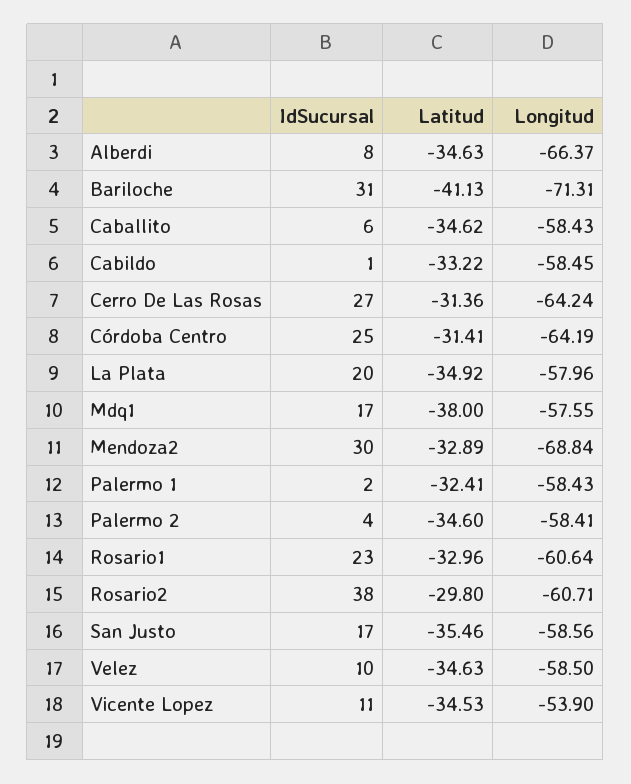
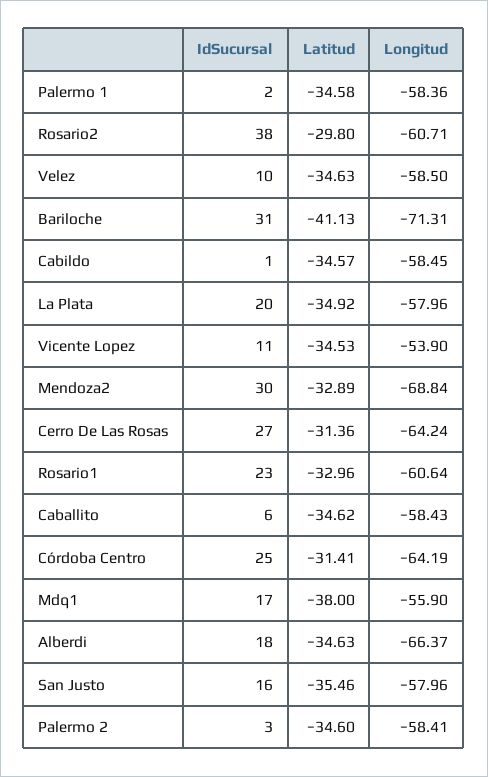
  {
    "IdSucursal": {
-     "Alberdi": 8,
+     "Alberdi": 18,
      "Bariloche": 31,
      "Caballito": 6,
      "Cabildo": 1,
      "Cerro De Las Rosas": 27,
      "Córdoba Centro": 25,
      "La Plata": 20,
      "Mdq1": 17,
      "Mendoza2": 30,
      "Palermo 1": 2,
-     "Palermo 2": 4,
+     "Palermo 2": 3,
      "Rosario1": 23,
      "Rosario2": 38,
-     "San Justo": 17,
+     "San Justo": 16,
      "Velez": 10,
      "Vicente Lopez": 11
    },
    "Latitud": {
      "Alberdi": -34.63,
      "Bariloche": -41.13,
      "Caballito": -34.62,
-     "Cabildo": -33.22,
+     "Cabildo": -34.57,
      "Cerro De Las Rosas": -31.36,
      "Córdoba Centro": -31.41,
      "La Plata": -34.92,
      "Mdq1": -38,
      "Mendoza2": -32.89,
-     "Palermo 1": -32.41,
+     "Palermo 1": -34.58,
      "Palermo 2": -34.6,
      "Rosario1": -32.96,
      "Rosario2": -29.8,
      "San Justo": -35.46,
      "Velez": -34.63,
      "Vicente Lopez": -34.53
    },
    "Longitud": {
      "Alberdi": -66.37,
      "Bariloche": -71.31,
      "Caballito": -58.43,
      "Cabildo": -58.45,
      "Cerro De Las Rosas": -64.24,
      "Córdoba Centro": -64.19,
      "La Plata": -57.96,
-     "Mdq1": -57.55,
+     "Mdq1": -55.9,
      "Mendoza2": -68.84,
-     "Palermo 1": -58.43,
+     "Palermo 1": -58.36,
      "Palermo 2": -58.41,
      "Rosario1": -60.64,
      "Rosario2": -60.71,
-     "San Justo": -58.56,
+     "San Justo": -57.96,
      "Velez": -58.5,
      "Vicente Lopez": -53.9
    }
  }

